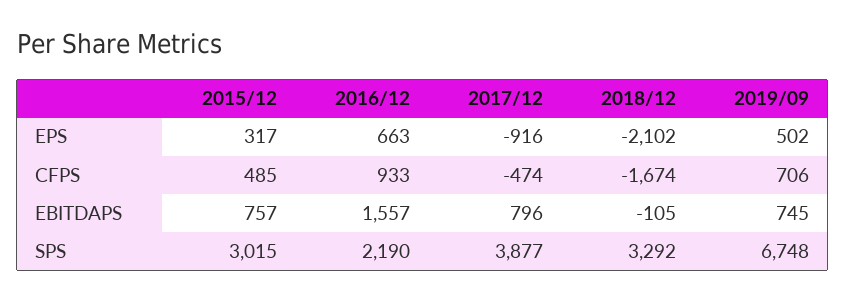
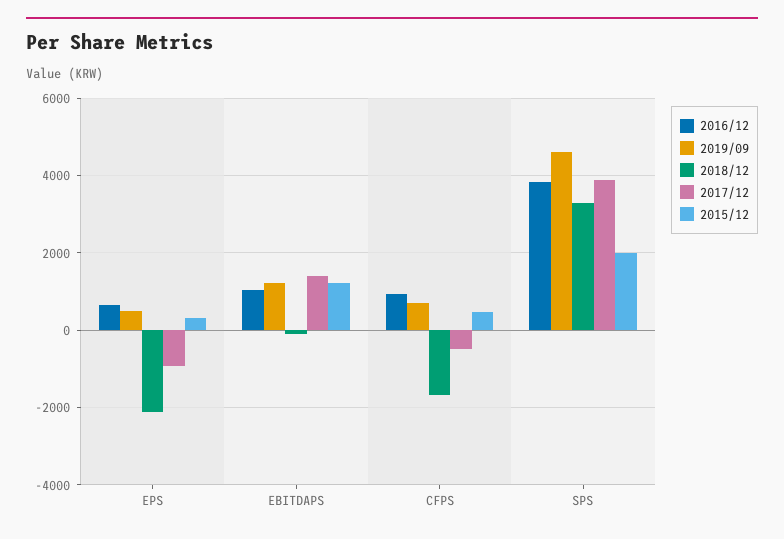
  {
    "2015/12": {
      "EPS": 317,
      "CFPS": 485,
-     "EBITDAPS": 757,
+     "EBITDAPS": 1200,
-     "SPS": 3015
+     "SPS": 2000
    },
    "2016/12": {
      "EPS": 663,
      "CFPS": 933,
-     "EBITDAPS": 1557,
+     "EBITDAPS": 1000,
-     "SPS": 2190
+     "SPS": 3800
    },
    "2017/12": {
      "EPS": -916,
      "CFPS": -474,
-     "EBITDAPS": 796,
+     "EBITDAPS": 1400,
      "SPS": 3877
    },
    "2018/12": {
      "EPS": -2102,
      "CFPS": -1674,
      "EBITDAPS": -105,
      "SPS": 3292
    },
    "2019/09": {
      "EPS": 502,
      "CFPS": 706,
-     "EBITDAPS": 745,
+     "EBITDAPS": 1200,
-     "SPS": 6748
+     "SPS": 4600
    }
  }

